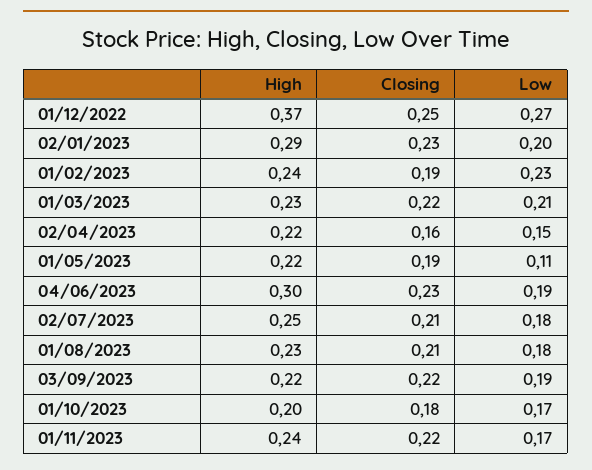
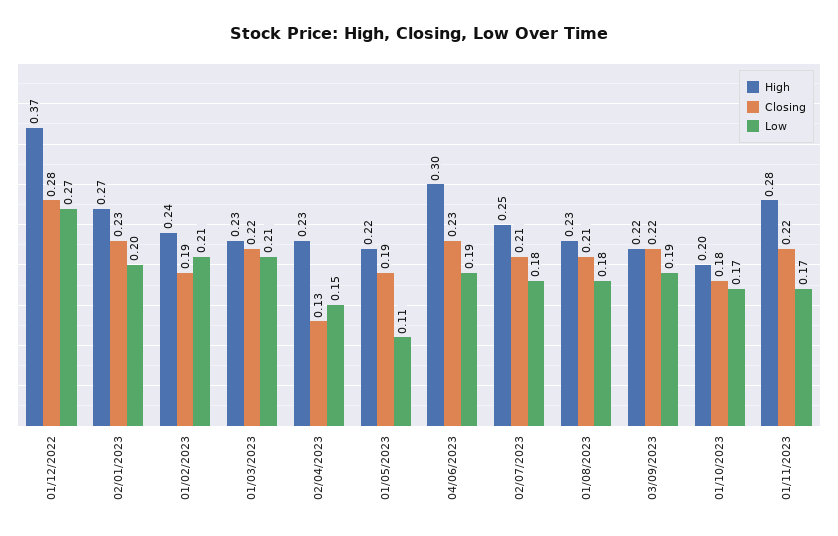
  {
    "High": {
      "01/12/2022": 0.37,
-     "02/01/2023": 0.29,
+     "02/01/2023": 0.27,
      "01/02/2023": 0.24,
      "01/03/2023": 0.23,
-     "02/04/2023": 0.22,
+     "02/04/2023": 0.23,
      "01/05/2023": 0.22,
      "04/06/2023": 0.3,
      "02/07/2023": 0.25,
      "01/08/2023": 0.23,
      "03/09/2023": 0.22,
      "01/10/2023": 0.2,
-     "01/11/2023": 0.24
+     "01/11/2023": 0.28
    },
    "Closing": {
-     "01/12/2022": 0.25,
+     "01/12/2022": 0.28,
      "02/01/2023": 0.23,
      "01/02/2023": 0.19,
      "01/03/2023": 0.22,
-     "02/04/2023": 0.16,
+     "02/04/2023": 0.13,
      "01/05/2023": 0.19,
      "04/06/2023": 0.23,
      "02/07/2023": 0.21,
      "01/08/2023": 0.21,
      "03/09/2023": 0.22,
      "01/10/2023": 0.18,
      "01/11/2023": 0.22
    },
    "Low": {
      "01/12/2022": 0.27,
      "02/01/2023": 0.2,
-     "01/02/2023": 0.23,
+     "01/02/2023": 0.21,
      "01/03/2023": 0.21,
      "02/04/2023": 0.15,
      "01/05/2023": 0.11,
      "04/06/2023": 0.19,
      "02/07/2023": 0.18,
      "01/08/2023": 0.18,
      "03/09/2023": 0.19,
      "01/10/2023": 0.17,
      "01/11/2023": 0.17
    }
  }

